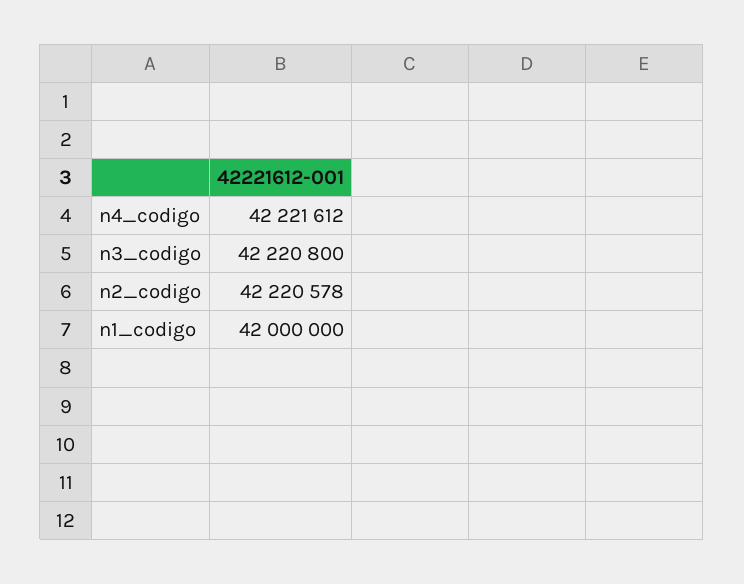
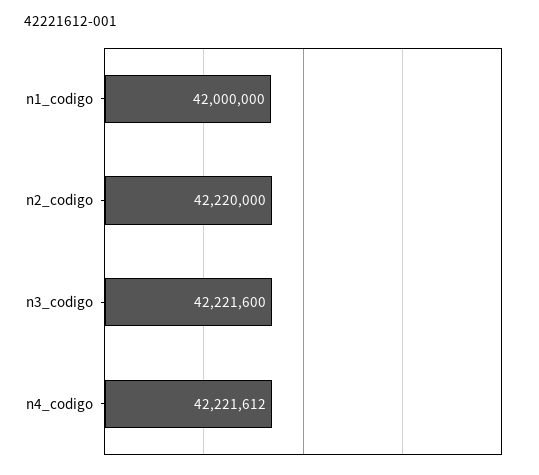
  {
    "n4_codigo": 42221612,
-   "n3_codigo": 42220800,
+   "n3_codigo": 42221600,
-   "n2_codigo": 42220578,
+   "n2_codigo": 42220000,
    "n1_codigo": 42000000
  }

